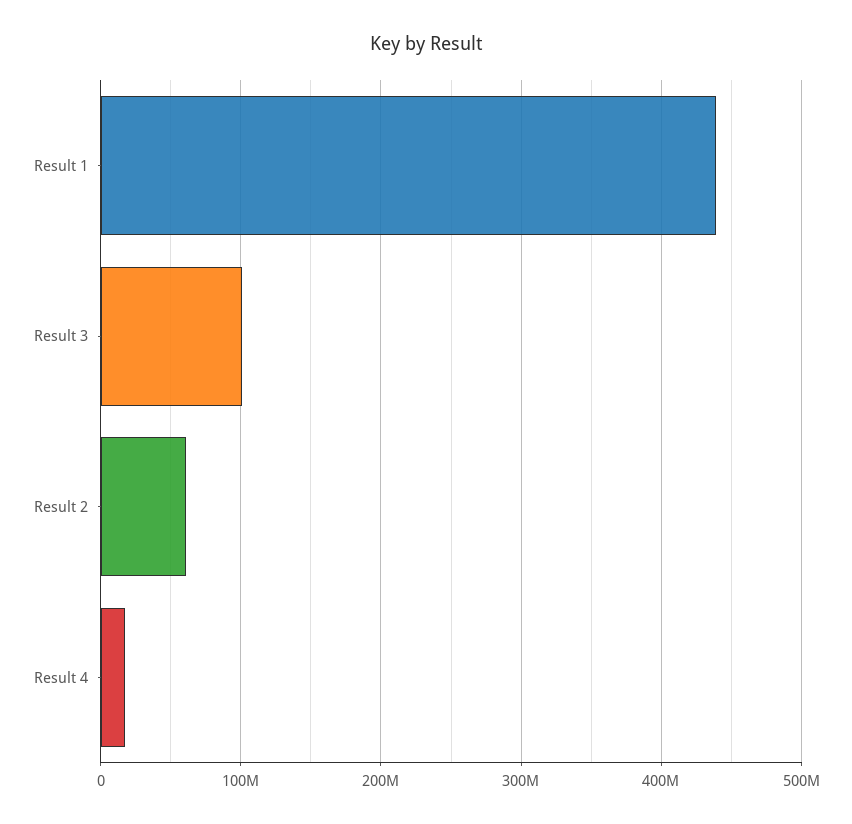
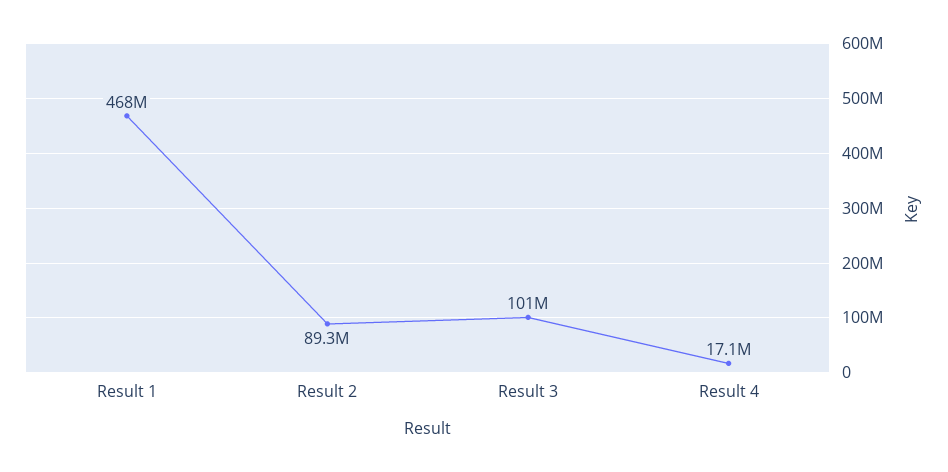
  {
-   "Result 1": 440000000,
+   "Result 1": 468000000,
    "Result 3": 101000000,
-   "Result 2": 60000000,
+   "Result 2": 89300000,
    "Result 4": 17100000
  }

